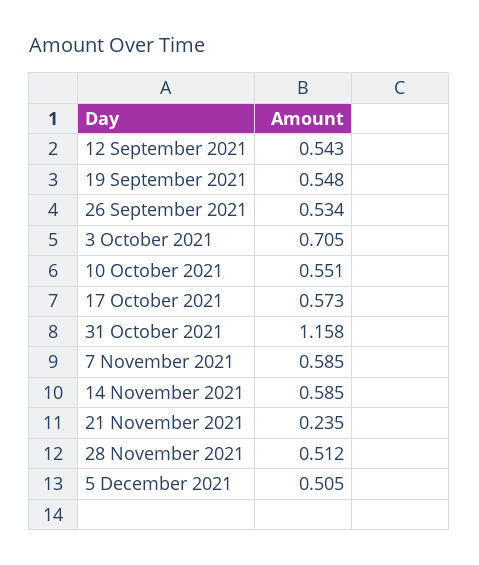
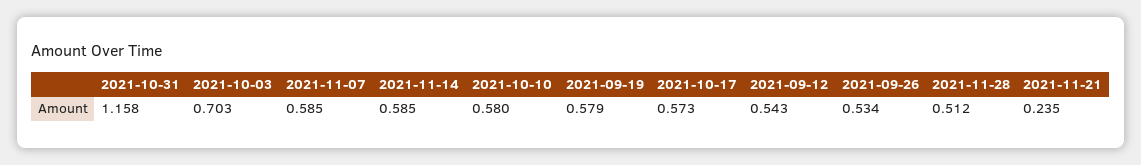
  {
    "12 September 2021": 0.543,
-   "19 September 2021": 0.548,
+   "19 September 2021": 0.579,
    "26 September 2021": 0.534,
-   "3 October 2021": 0.705,
+   "3 October 2021": 0.703,
-   "10 October 2021": 0.551,
+   "10 October 2021": 0.58,
    "17 October 2021": 0.573,
    "31 October 2021": 1.158,
    "7 November 2021": 0.585,
    "14 November 2021": 0.585,
    "21 November 2021": 0.235,
-   "28 November 2021": 0.512,
+   "28 November 2021": 0.512
-   "5 December 2021": 0.505
  }

